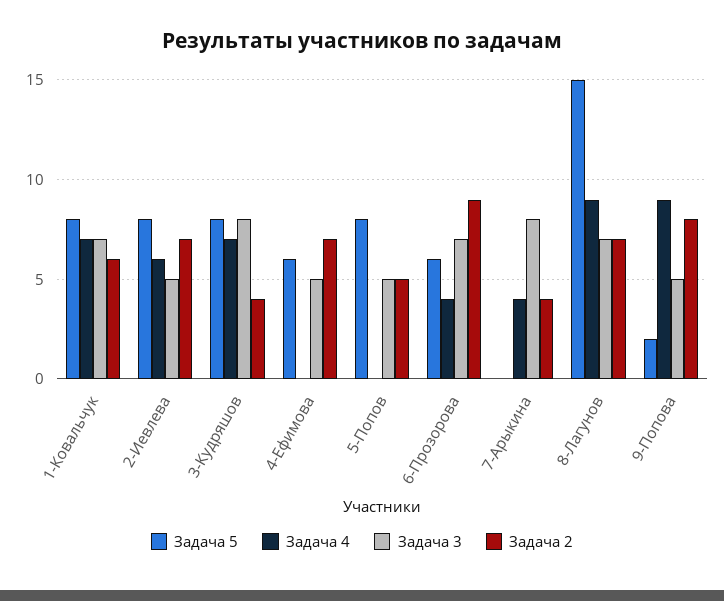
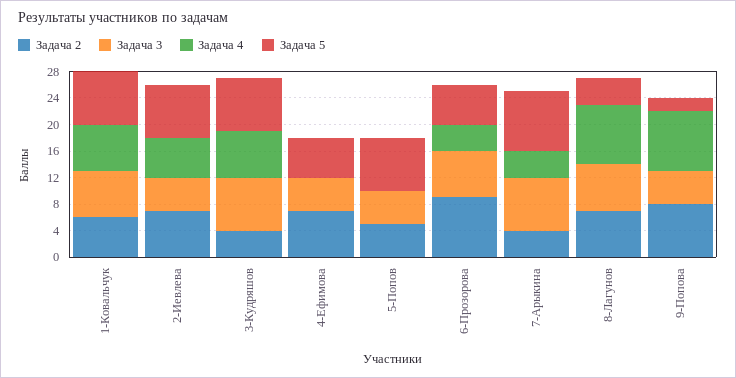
  {
    "Задача 5": {
      "1-Ковальчук": 8,
      "2-Иевлева": 8,
      "3-Кудряшов": 8,
      "4-Ефимова": 6,
      "5-Попов": 8,
      "6-Прозорова": 6,
-     "7-Арыкина": 0,
+     "7-Арыкина": 8,
-     "8-Лагунов": 15,
+     "8-Лагунов": 4,
      "9-Попова": 2
    },
    "Задача 4": {
      "1-Ковальчук": 7,
      "2-Иевлева": 6,
      "3-Кудряшов": 7,
      "4-Ефимова": 0,
      "5-Попов": 0,
      "6-Прозорова": 4,
      "7-Арыкина": 4,
      "8-Лагунов": 9,
      "9-Попова": 9
    },
    "Задача 3": {
      "1-Ковальчук": 7,
      "2-Иевлева": 5,
      "3-Кудряшов": 8,
      "4-Ефимова": 5,
      "5-Попов": 5,
      "6-Прозорова": 7,
      "7-Арыкина": 8,
      "8-Лагунов": 7,
      "9-Попова": 5
    },
    "Задача 2": {
      "1-Ковальчук": 6,
      "2-Иевлева": 7,
      "3-Кудряшов": 4,
      "4-Ефимова": 7,
      "5-Попов": 5,
      "6-Прозорова": 9,
      "7-Арыкина": 4,
      "8-Лагунов": 7,
      "9-Попова": 8
    }
  }

